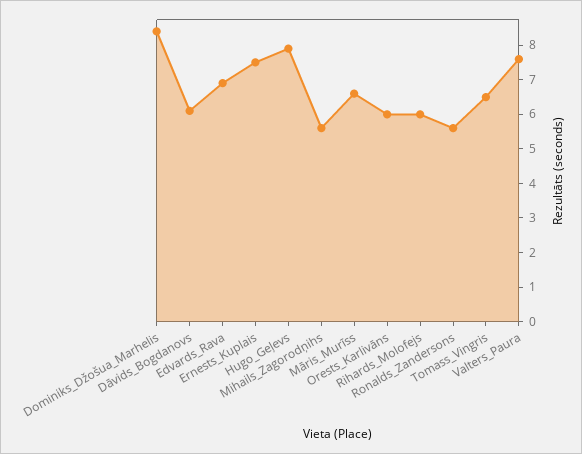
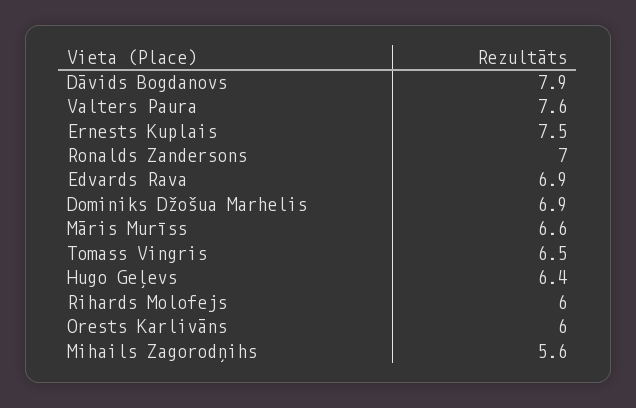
  {
-   "Dominiks_Džošua_Marhelis": 8.5,
+   "Dominiks_Džošua_Marhelis": 6.9,
-   "Dāvids_Bogdanovs": 6,
+   "Dāvids_Bogdanovs": 7.9,
    "Edvards_Rava": 6.9,
    "Ernests_Kuplais": 7.5,
-   "Hugo_Geļevs": 8,
+   "Hugo_Geļevs": 6.4,
    "Mihails_Zagorodņihs": 5.6,
    "Māris_Murīss": 6.6,
    "Orests_Karlivāns": 6,
    "Rihards_Molofejs": 6,
-   "Ronalds_Zandersons": 5.5,
+   "Ronalds_Zandersons": 7,
    "Tomass_Vingris": 6.5,
    "Valters_Paura": 7.6
  }

